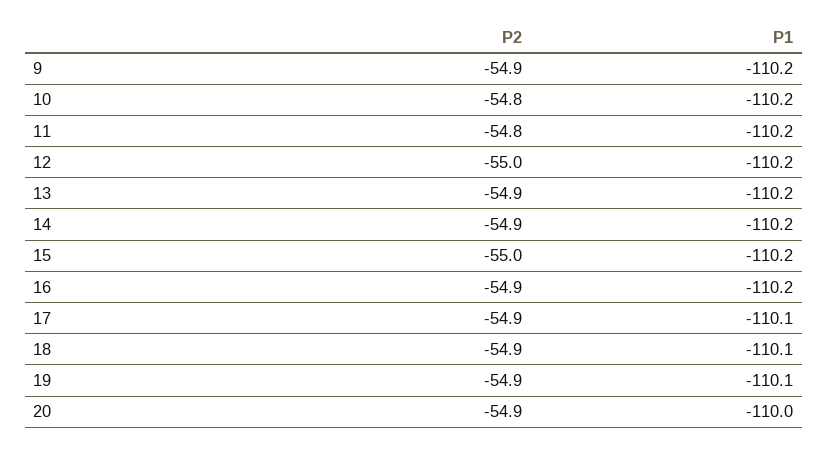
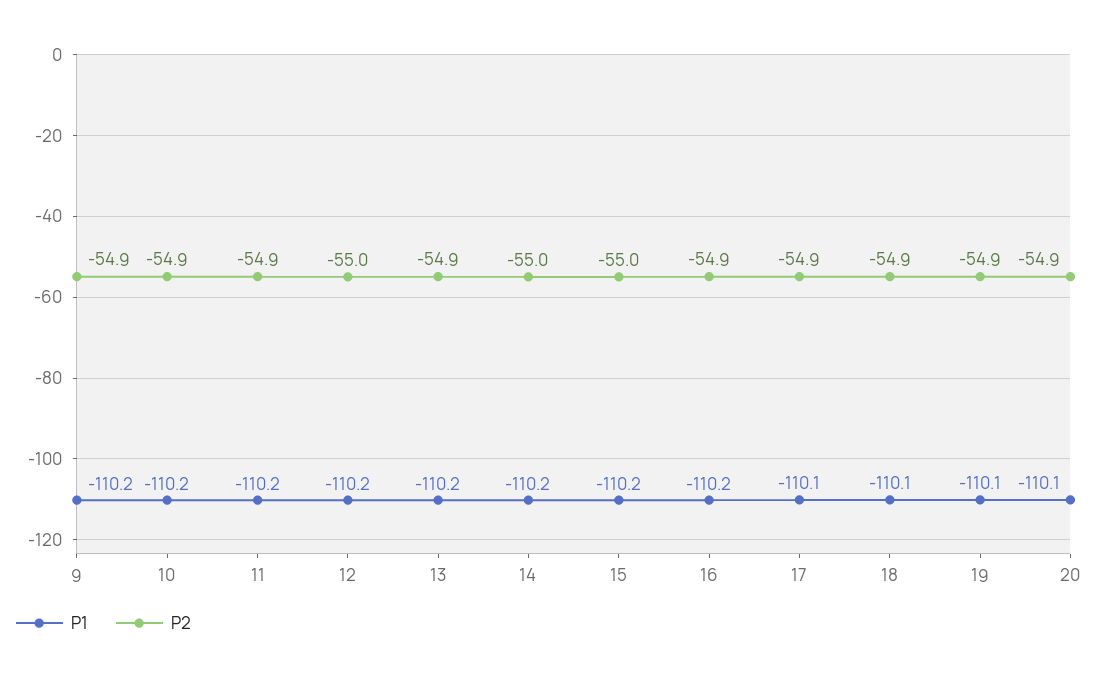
  {
    "P2": {
      "9": -54.9,
-     "10": -54.8,
+     "10": -54.9,
-     "11": -54.8,
+     "11": -54.9,
      "12": -55,
      "13": -54.9,
-     "14": -54.9,
+     "14": -55,
      "15": -55,
      "16": -54.9,
      "17": -54.9,
      "18": -54.9,
      "19": -54.9,
      "20": -54.9
    },
    "P1": {
      "9": -110.2,
      "10": -110.2,
      "11": -110.2,
      "12": -110.2,
      "13": -110.2,
      "14": -110.2,
      "15": -110.2,
      "16": -110.2,
      "17": -110.1,
      "18": -110.1,
      "19": -110.1,
-     "20": -110
+     "20": -110.1
    }
  }

